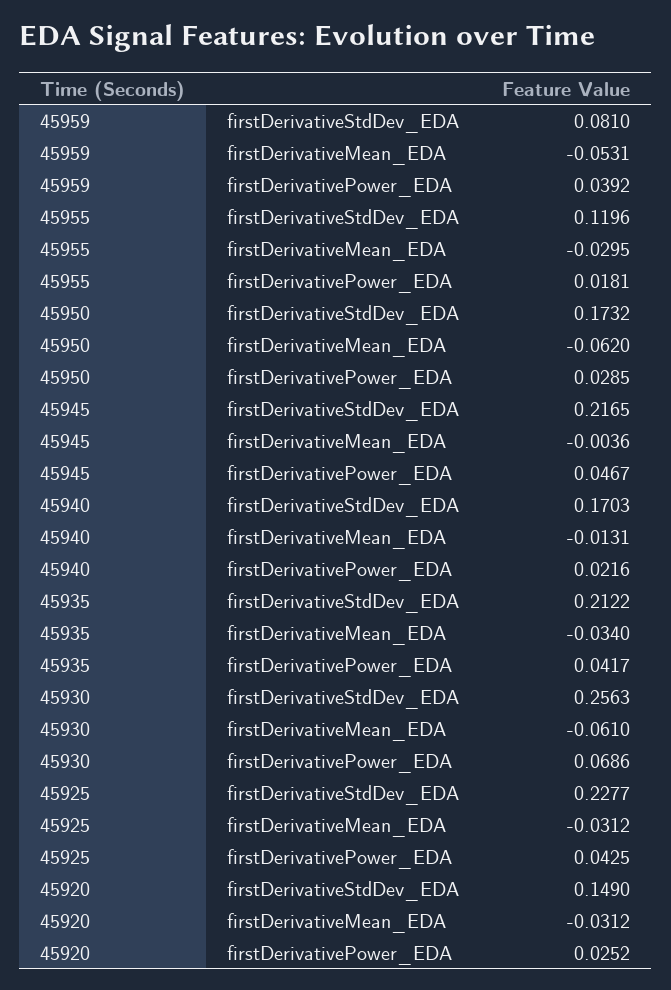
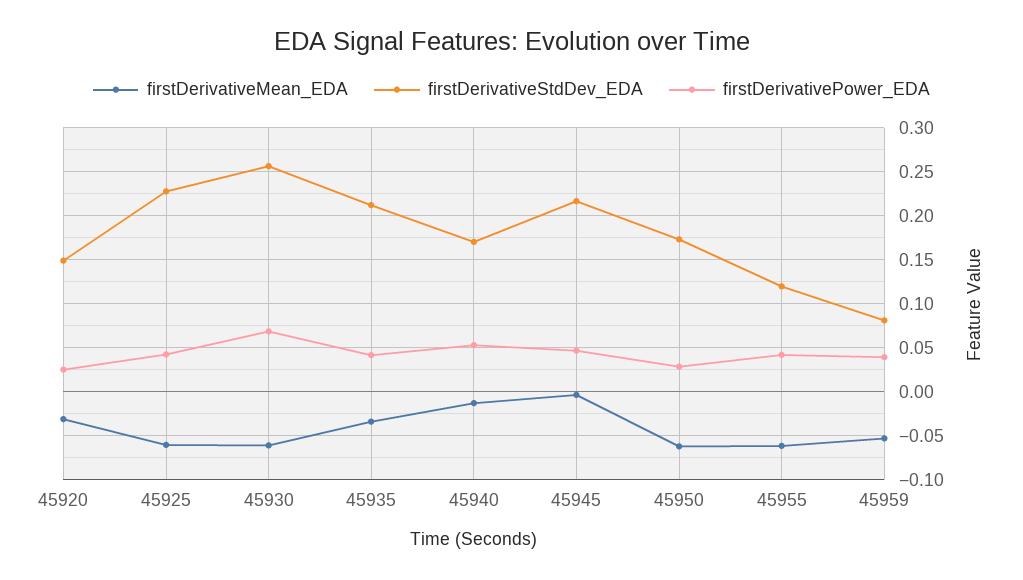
  {
    "firstDerivativeStdDev_EDA": {
      "45959": 0.081,
      "45955": 0.1196,
      "45950": 0.1732,
      "45945": 0.2165,
      "45940": 0.1703,
      "45935": 0.2122,
      "45930": 0.2563,
      "45925": 0.2277,
      "45920": 0.149
    },
    "firstDerivativeMean_EDA": {
      "45959": -0.0531,
-     "45955": -0.0295,
+     "45955": -0.06,
      "45950": -0.062,
      "45945": -0.0036,
      "45940": -0.0131,
      "45935": -0.034,
      "45930": -0.061,
-     "45925": -0.0312,
+     "45925": -0.06,
      "45920": -0.0312
    },
    "firstDerivativePower_EDA": {
      "45959": 0.0392,
-     "45955": 0.0181,
+     "45955": 0.04,
      "45950": 0.0285,
      "45945": 0.0467,
-     "45940": 0.0216,
+     "45940": 0.05,
      "45935": 0.0417,
      "45930": 0.0686,
      "45925": 0.0425,
      "45920": 0.0252
    }
  }

